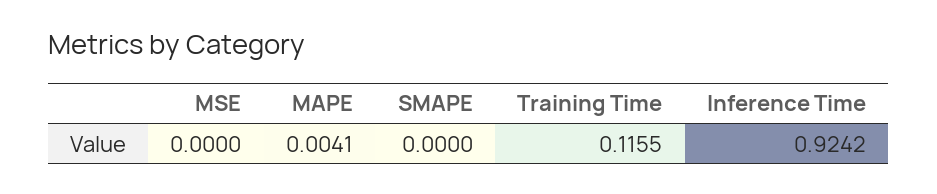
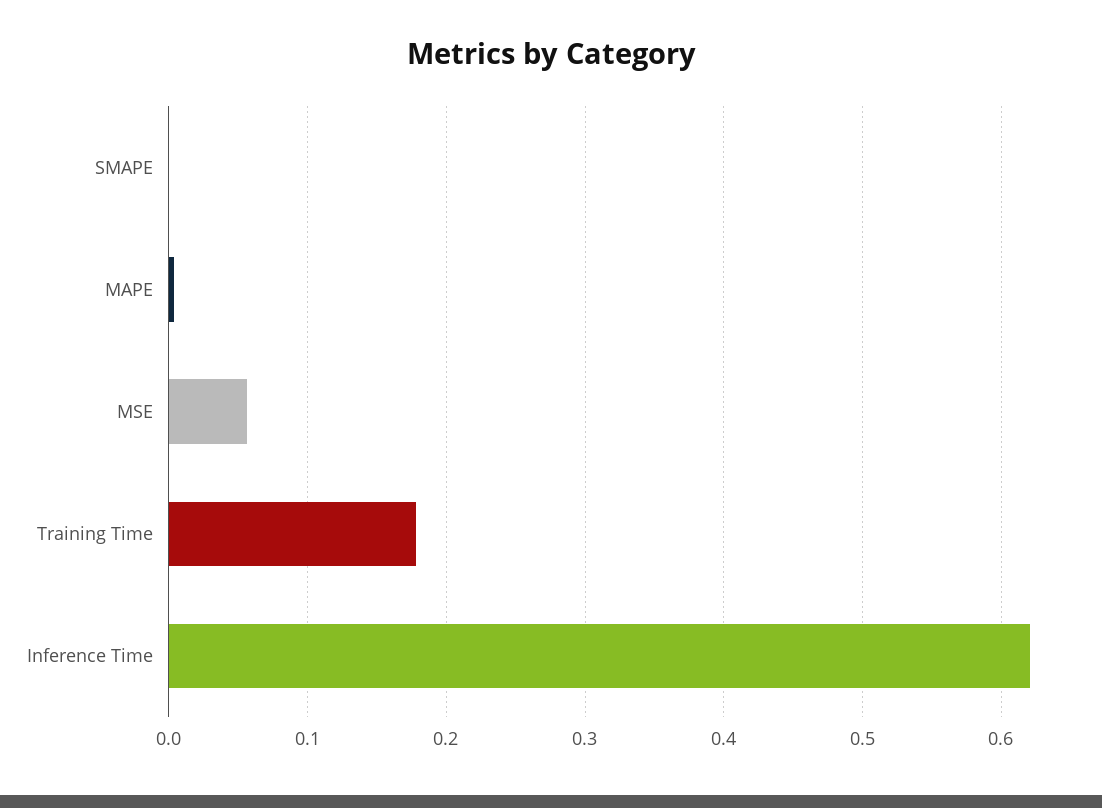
  {
-   "MSE": 0,
+   "MSE": 0.06,
    "MAPE": 0.0041,
    "SMAPE": 0,
-   "Training Time": 0.1155,
+   "Training Time": 0.18,
-   "Inference Time": 0.9242
+   "Inference Time": 0.62
  }

